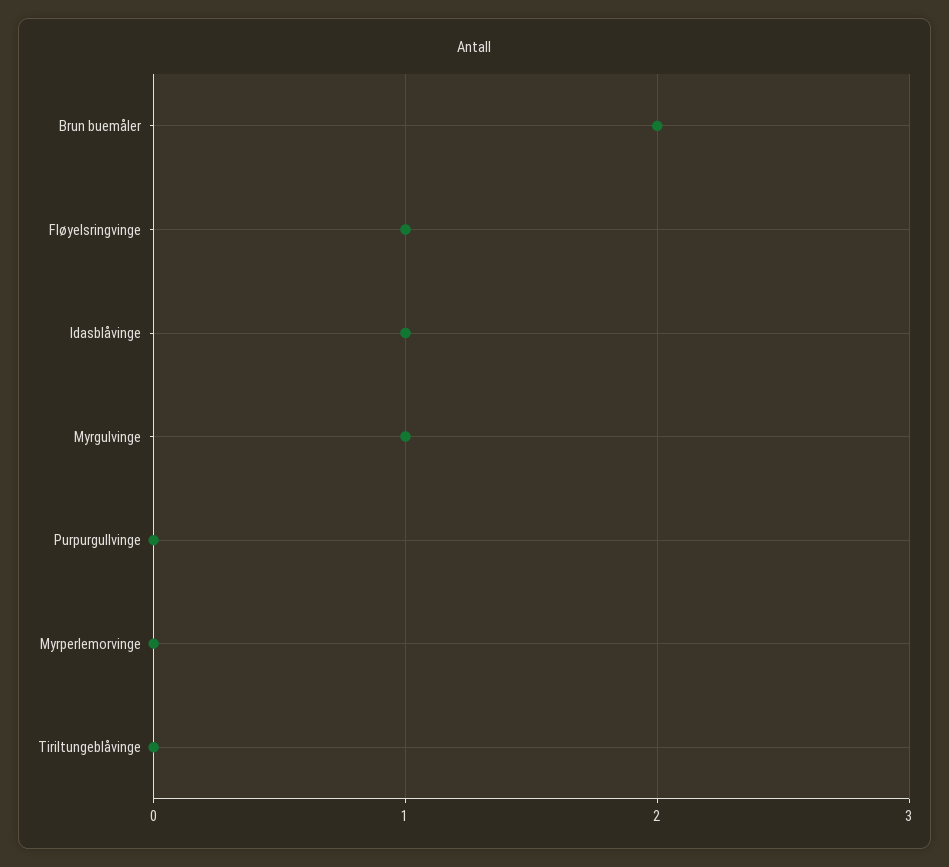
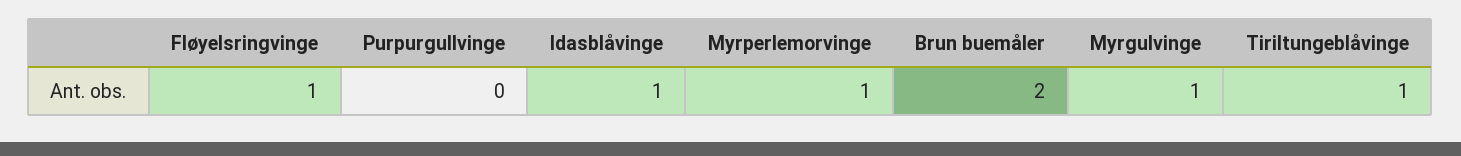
  {
    "Brun buemåler": 2,
    "Fløyelsringvinge": 1,
    "Idasblåvinge": 1,
    "Myrgulvinge": 1,
    "Purpurgullvinge": 0,
-   "Myrperlemorvinge": 0,
+   "Myrperlemorvinge": 1,
-   "Tiriltungeblåvinge": 0
+   "Tiriltungeblåvinge": 1
  }

